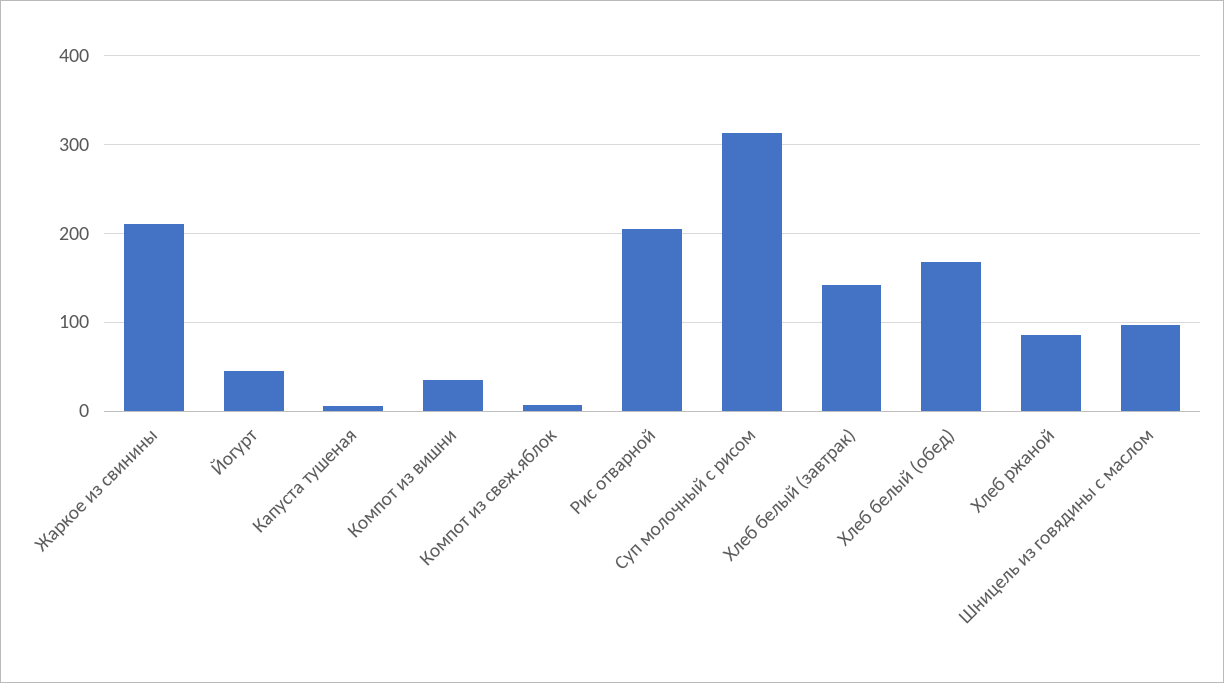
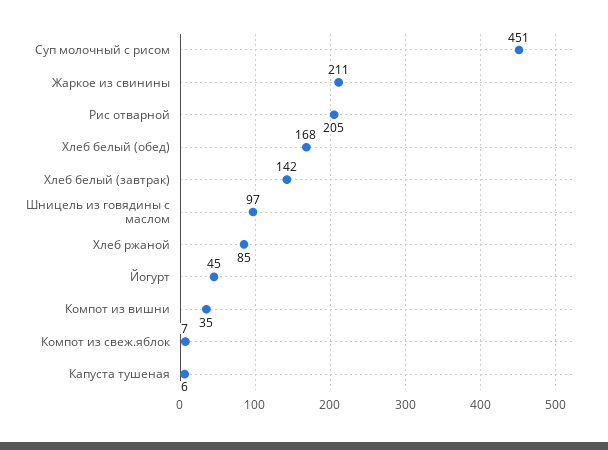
  {
    "Жаркое из свинины": 211,
    "Йогурт": 45,
    "Капуста тушеная": 6,
    "Компот из вишни": 35,
    "Компот из свеж.яблок": 7,
    "Рис отварной": 205,
-   "Суп молочный с рисом": 310,
+   "Суп молочный с рисом": 451,
    "Хлеб белый (завтрак)": 142,
    "Хлеб белый (обед)": 168,
    "Хлеб ржаной": 85,
    "Шницель из говядины с маслом": 97
  }

